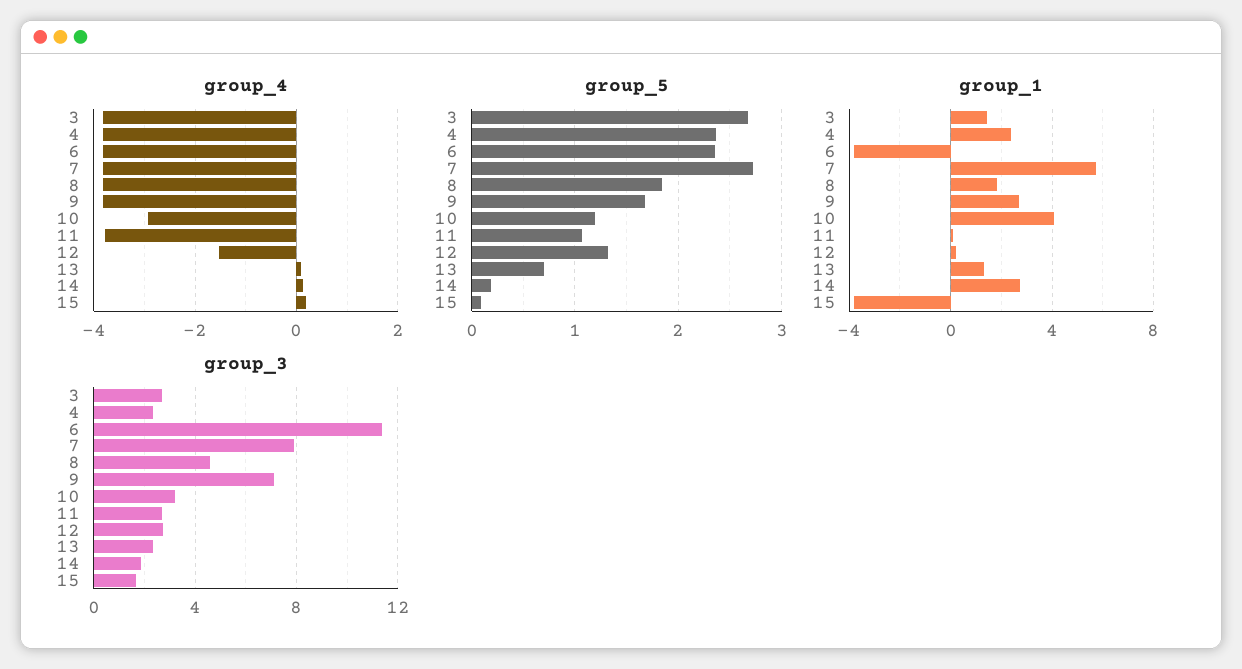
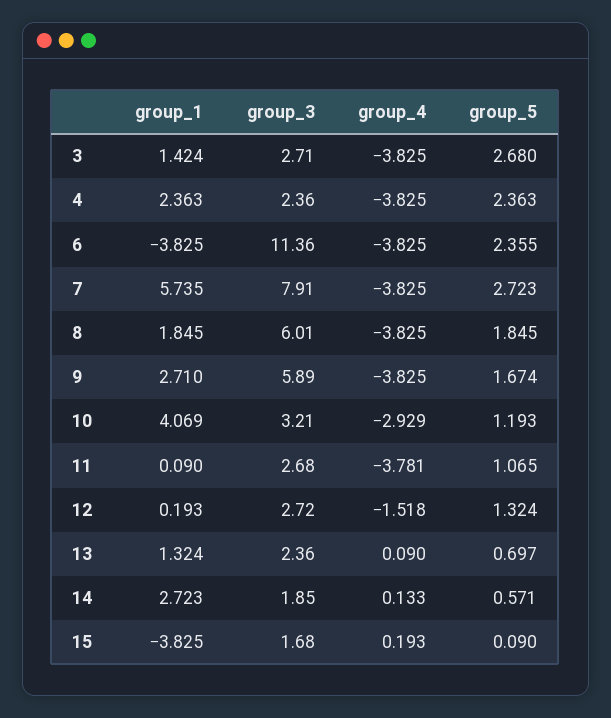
  {
    "group_4": {
      "3": -3.825,
      "4": -3.825,
      "6": -3.825,
      "7": -3.825,
      "8": -3.825,
      "9": -3.825,
      "10": -2.929,
      "11": -3.781,
      "12": -1.518,
      "13": 0.09,
      "14": 0.133,
      "15": 0.193
    },
    "group_5": {
      "3": 2.68,
      "4": 2.363,
      "6": 2.355,
      "7": 2.723,
      "8": 1.845,
      "9": 1.674,
      "10": 1.193,
      "11": 1.065,
      "12": 1.324,
      "13": 0.697,
-     "14": 0.2,
+     "14": 0.571,
      "15": 0.09
    },
    "group_1": {
      "3": 1.424,
      "4": 2.363,
      "6": -3.825,
      "7": 5.735,
      "8": 1.845,
      "9": 2.71,
      "10": 4.069,
      "11": 0.09,
      "12": 0.193,
      "13": 1.324,
      "14": 2.723,
      "15": -3.825
    },
    "group_3": {
      "3": 2.71,
      "4": 2.36,
      "6": 11.36,
      "7": 7.91,
-     "8": 4.5,
+     "8": 6.01,
-     "9": 7,
+     "9": 5.89,
      "10": 3.21,
      "11": 2.68,
      "12": 2.72,
      "13": 2.36,
      "14": 1.85,
      "15": 1.68
    }
  }

